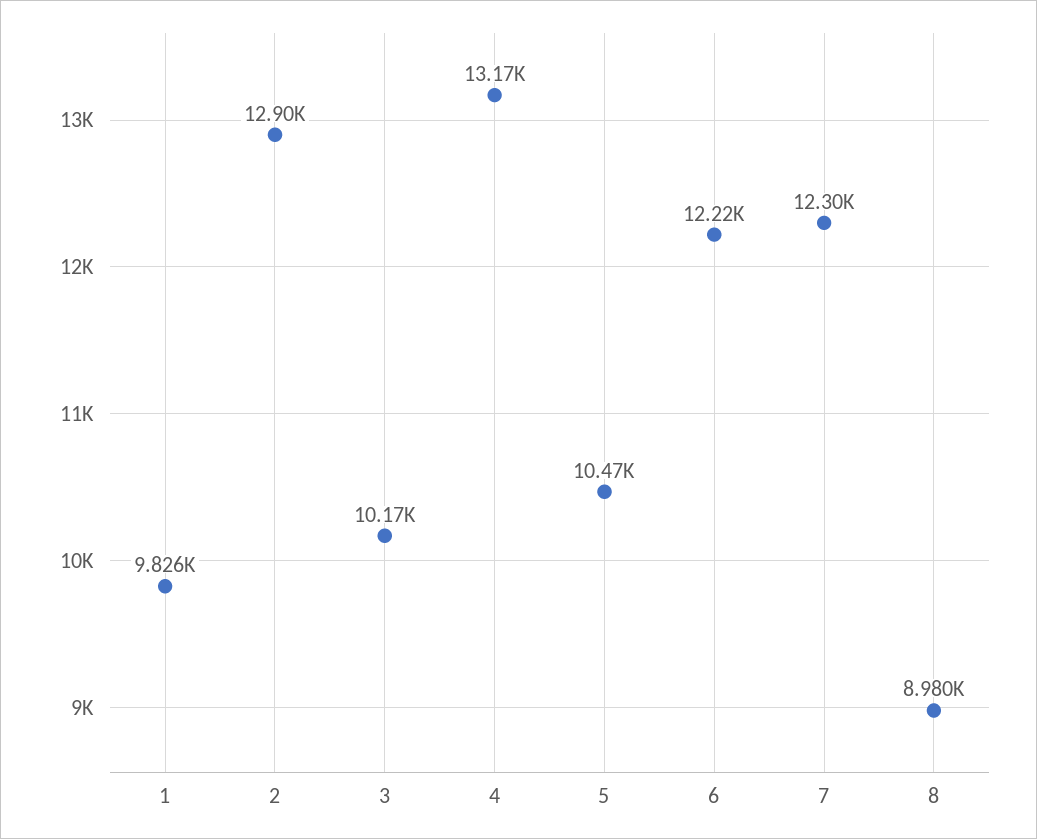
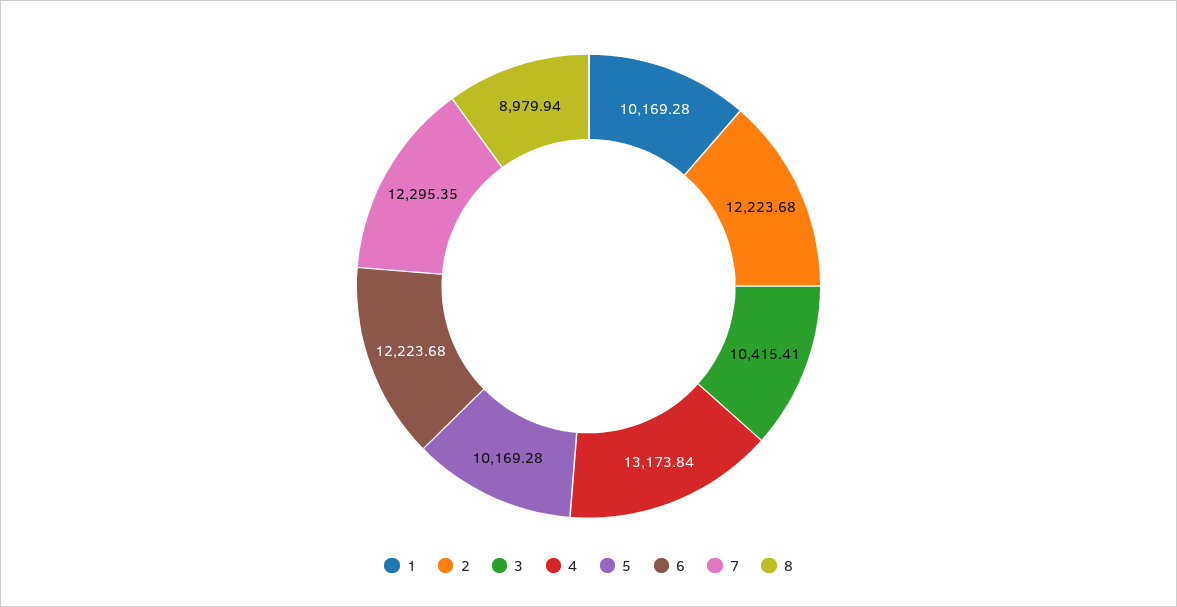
  {
-   "1": 9826,
+   "1": 10169.28,
-   "2": 12900,
+   "2": 12223.68,
-   "3": 10170,
+   "3": 10415.41,
    "4": 13173.84,
-   "5": 10470,
+   "5": 10169.28,
    "6": 12223.68,
    "7": 12295.35,
    "8": 8979.94
  }

